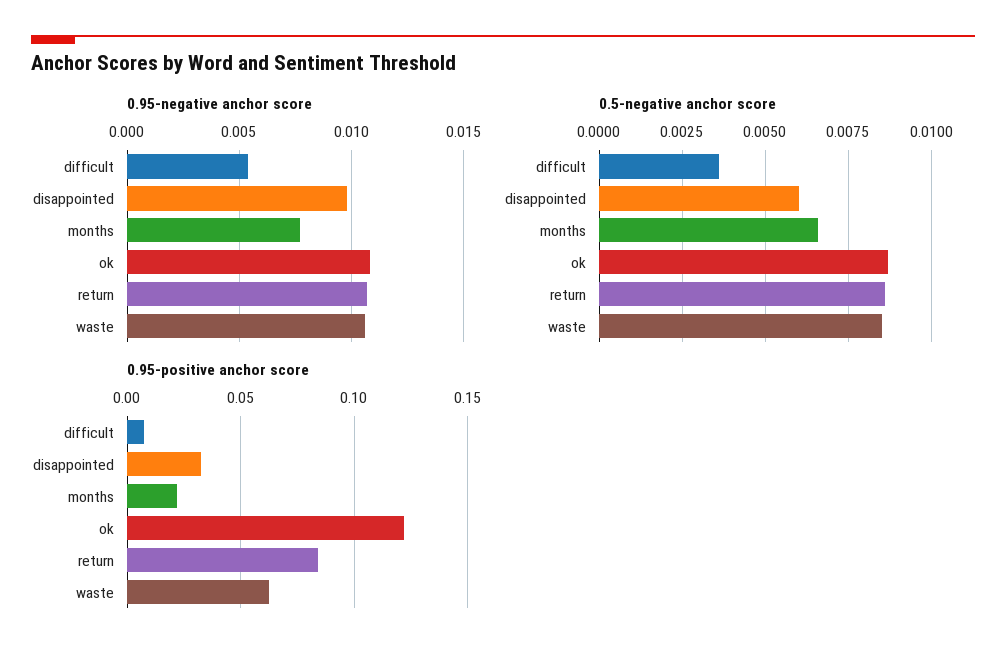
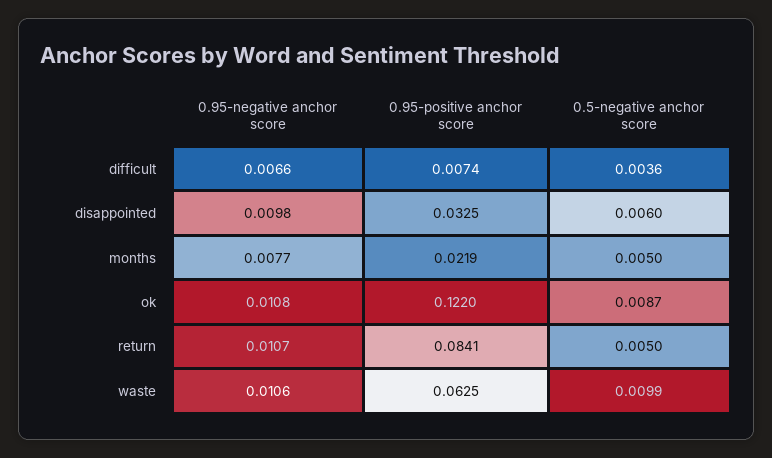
  {
    "0.95-negative anchor score": {
-     "difficult": 0.0055,
+     "difficult": 0.0066,
      "disappointed": 0.0098,
      "months": 0.0077,
      "ok": 0.0108,
      "return": 0.0107,
      "waste": 0.0106
    },
    "0.5-negative anchor score": {
      "difficult": 0.0036,
      "disappointed": 0.006,
-     "months": 0.0065,
+     "months": 0.005,
      "ok": 0.0087,
-     "return": 0.0085,
+     "return": 0.005,
-     "waste": 0.0085
+     "waste": 0.0099
    },
    "0.95-positive anchor score": {
      "difficult": 0.0074,
      "disappointed": 0.0325,
      "months": 0.0219,
      "ok": 0.122,
      "return": 0.0841,
      "waste": 0.0625
    }
  }

